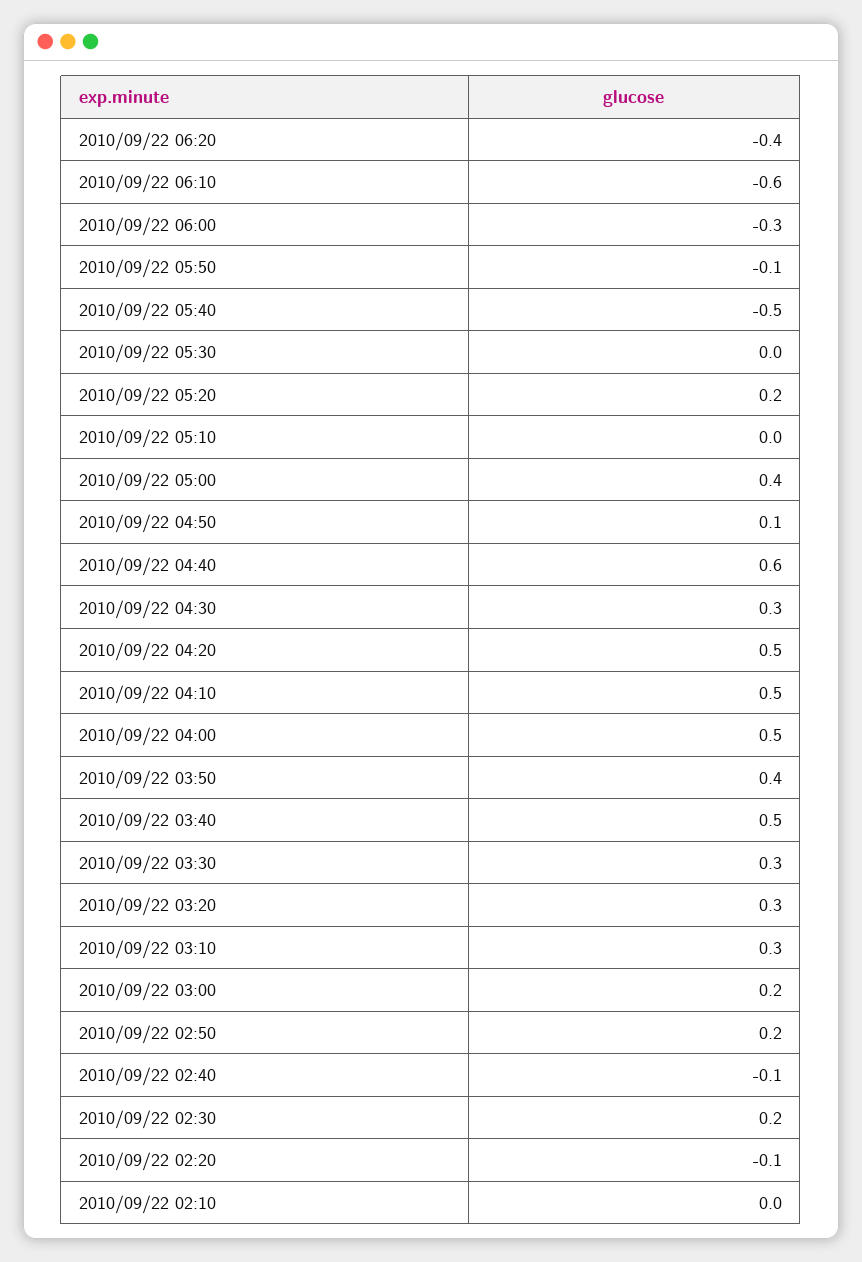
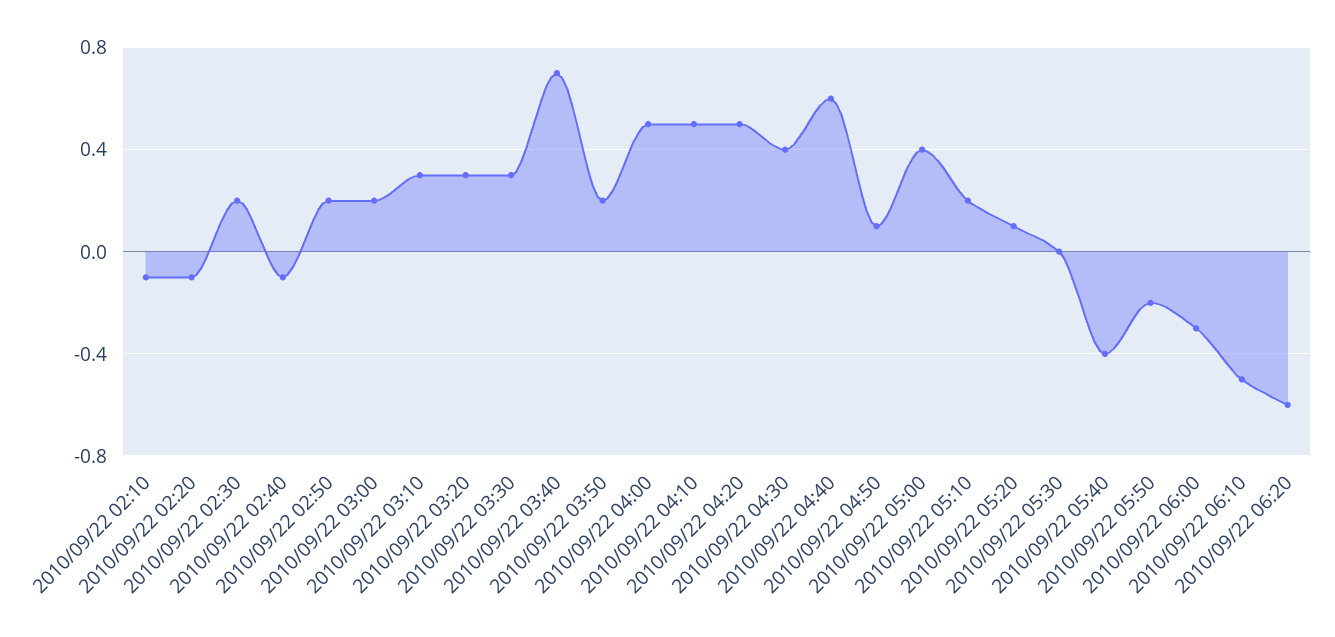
  {
-   "2010/09/22 06:20": -0.4,
+   "2010/09/22 06:20": -0.6,
-   "2010/09/22 06:10": -0.6,
+   "2010/09/22 06:10": -0.5,
    "2010/09/22 06:00": -0.3,
-   "2010/09/22 05:50": -0.1,
+   "2010/09/22 05:50": -0.2,
-   "2010/09/22 05:40": -0.5,
+   "2010/09/22 05:40": -0.4,
    "2010/09/22 05:30": 0,
-   "2010/09/22 05:20": 0.2,
+   "2010/09/22 05:20": 0.1,
-   "2010/09/22 05:10": 0,
+   "2010/09/22 05:10": 0.2,
    "2010/09/22 05:00": 0.4,
    "2010/09/22 04:50": 0.1,
    "2010/09/22 04:40": 0.6,
-   "2010/09/22 04:30": 0.3,
+   "2010/09/22 04:30": 0.4,
    "2010/09/22 04:20": 0.5,
    "2010/09/22 04:10": 0.5,
    "2010/09/22 04:00": 0.5,
-   "2010/09/22 03:50": 0.4,
+   "2010/09/22 03:50": 0.2,
-   "2010/09/22 03:40": 0.5,
+   "2010/09/22 03:40": 0.7,
    "2010/09/22 03:30": 0.3,
    "2010/09/22 03:20": 0.3,
    "2010/09/22 03:10": 0.3,
    "2010/09/22 03:00": 0.2,
    "2010/09/22 02:50": 0.2,
    "2010/09/22 02:40": -0.1,
    "2010/09/22 02:30": 0.2,
    "2010/09/22 02:20": -0.1,
-   "2010/09/22 02:10": 0
+   "2010/09/22 02:10": -0.1
  }

